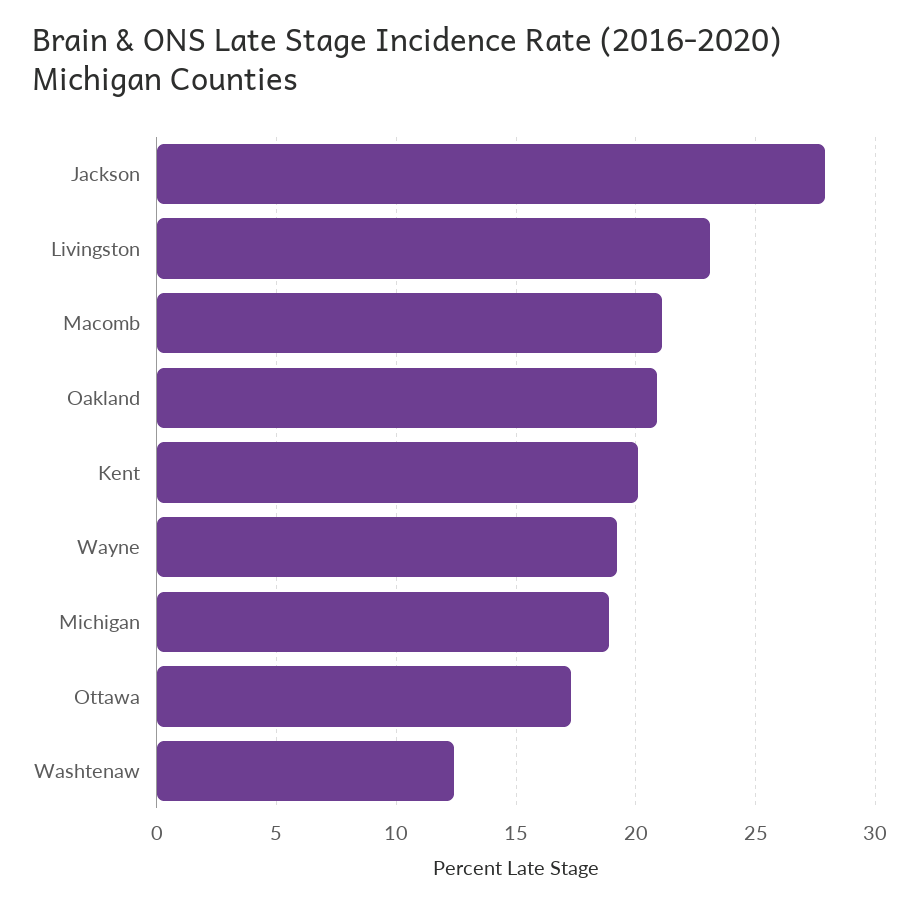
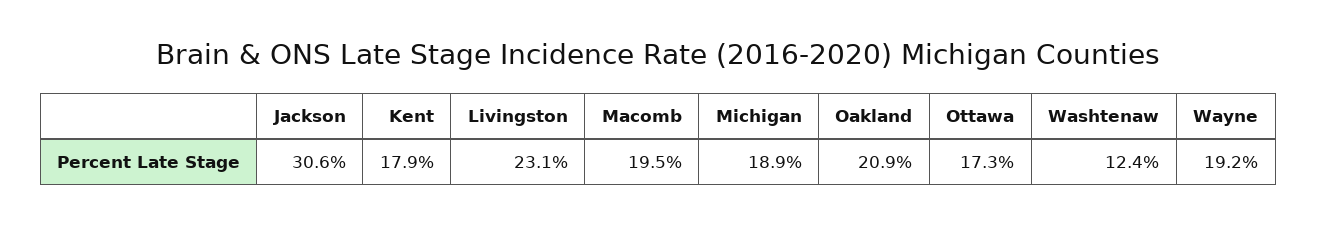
  {
-   "Jackson": 28,
+   "Jackson": 30.6,
    "Livingston": 23.1,
-   "Macomb": 21,
+   "Macomb": 19.5,
    "Oakland": 20.9,
-   "Kent": 20,
+   "Kent": 17.9,
    "Wayne": 19.2,
    "Michigan": 18.9,
    "Ottawa": 17.3,
    "Washtenaw": 12.4
  }

